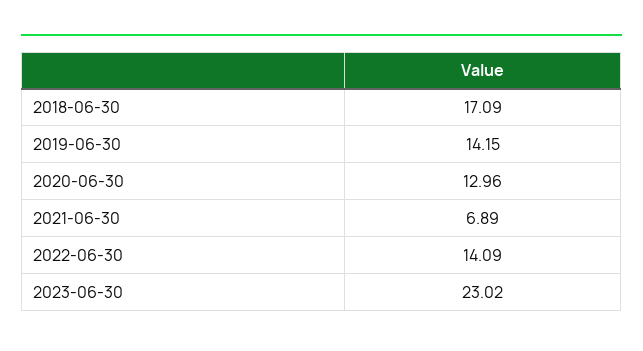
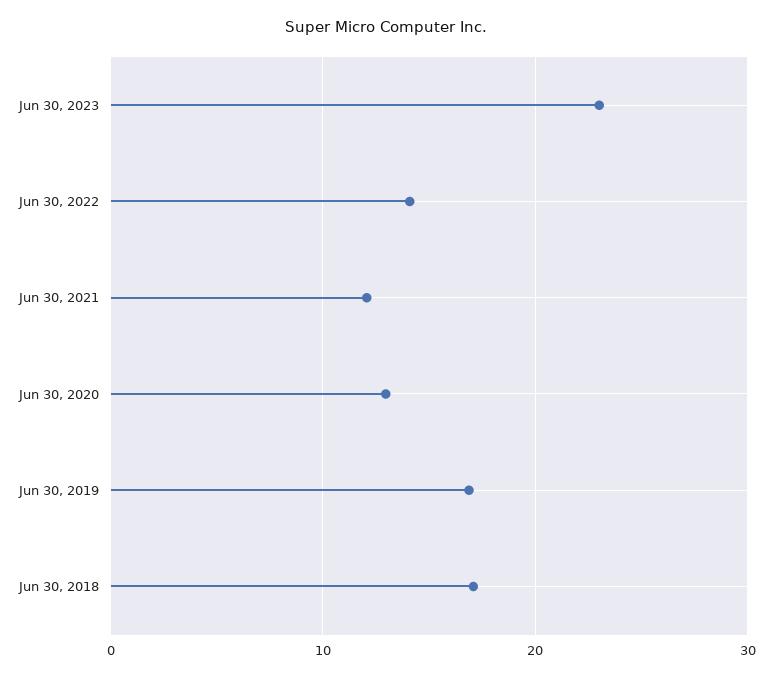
  {
    "2018-06-30": 17.09,
-   "2019-06-30": 14.15,
+   "2019-06-30": 17,
    "2020-06-30": 12.96,
-   "2021-06-30": 6.89,
+   "2021-06-30": 12,
    "2022-06-30": 14.09,
    "2023-06-30": 23.02
  }

